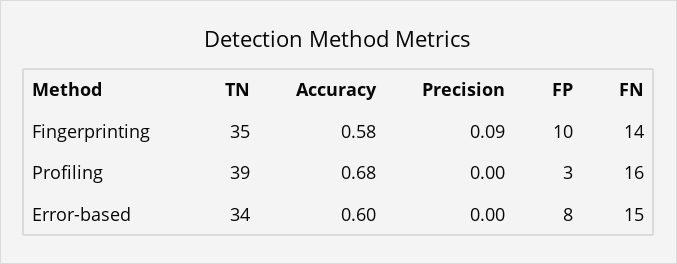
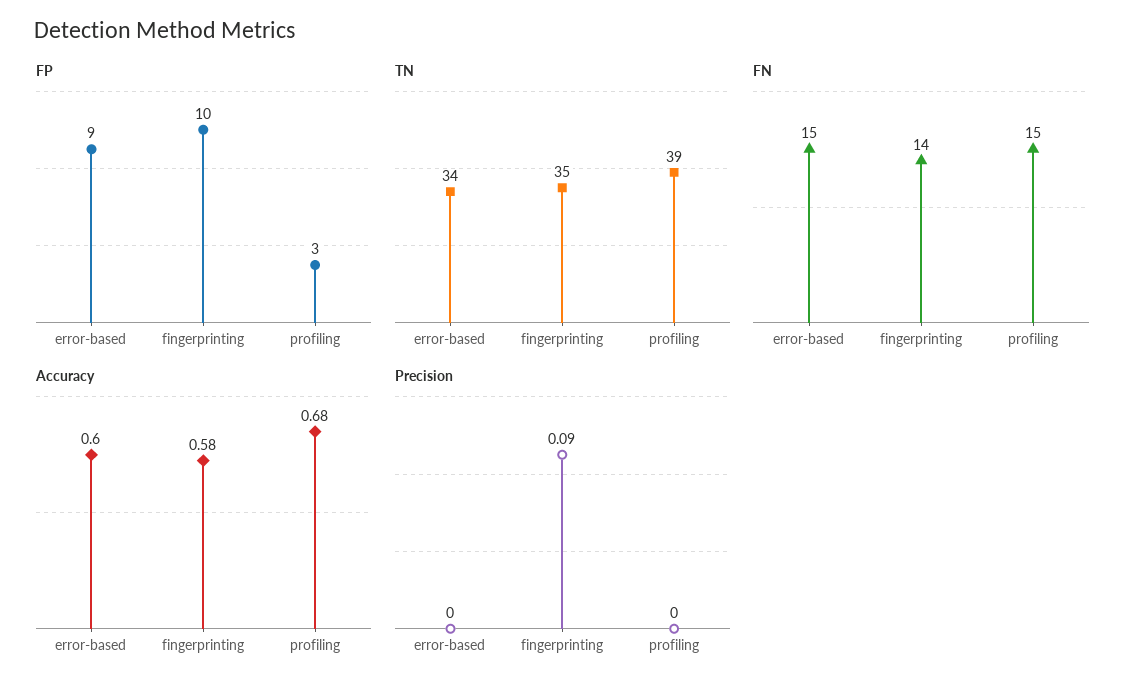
  {
    "TN": {
      "Fingerprinting": 35,
      "Profiling": 39,
      "Error-based": 34
    },
    "Accuracy": {
      "Fingerprinting": 0.58,
      "Profiling": 0.68,
      "Error-based": 0.6
    },
    "Precision": {
      "Fingerprinting": 0.09,
      "Profiling": 0,
      "Error-based": 0
    },
    "FP": {
      "Fingerprinting": 10,
      "Profiling": 3,
-     "Error-based": 8
+     "Error-based": 9
    },
    "FN": {
      "Fingerprinting": 14,
-     "Profiling": 16,
+     "Profiling": 15,
      "Error-based": 15
    }
  }

